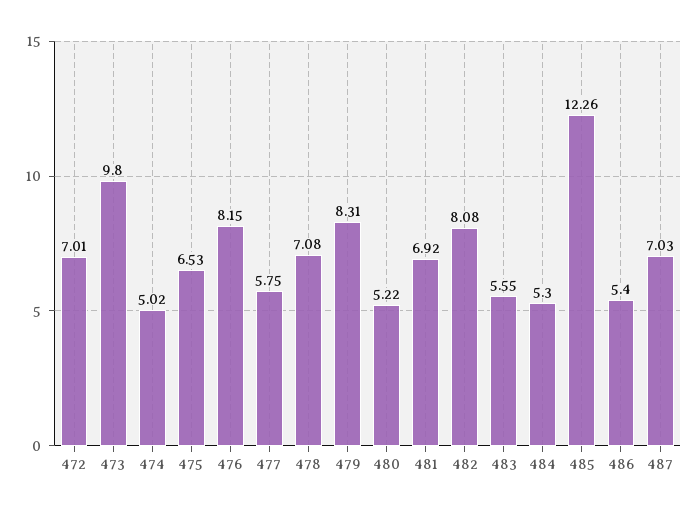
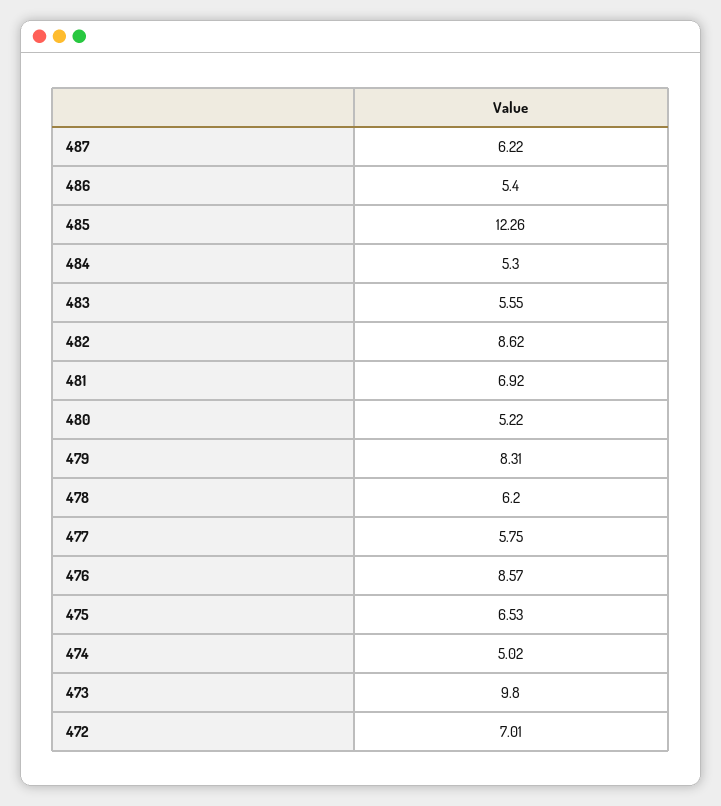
  {
    "472": 7.01,
    "473": 9.8,
    "474": 5.02,
    "475": 6.53,
-   "476": 8.15,
+   "476": 8.57,
    "477": 5.75,
-   "478": 7.08,
+   "478": 6.2,
    "479": 8.31,
    "480": 5.22,
    "481": 6.92,
-   "482": 8.08,
+   "482": 8.62,
    "483": 5.55,
    "484": 5.3,
    "485": 12.26,
    "486": 5.4,
-   "487": 7.03
+   "487": 6.22
  }

